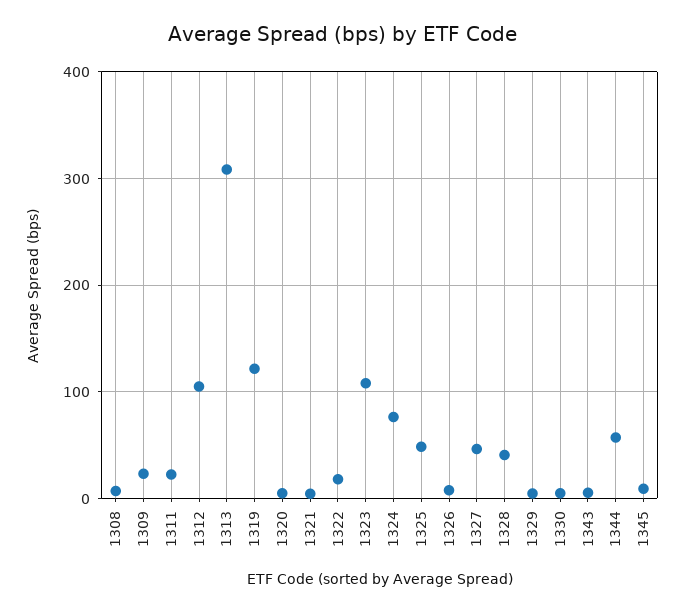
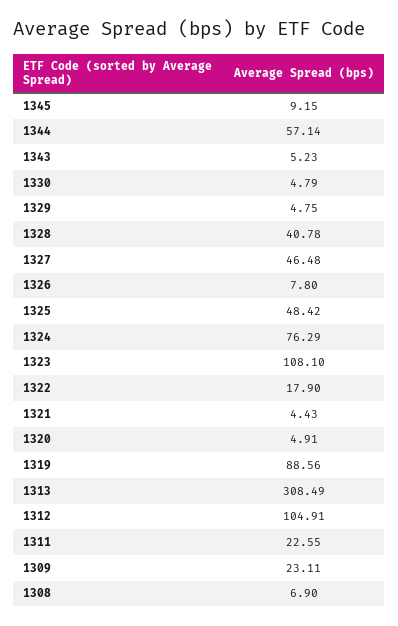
  {
    "1308": 6.9,
    "1309": 23.11,
    "1311": 22.55,
    "1312": 104.91,
    "1313": 308.49,
-   "1319": 120,
+   "1319": 88.56,
    "1320": 4.91,
    "1321": 4.43,
    "1322": 17.9,
    "1323": 108.1,
    "1324": 76.29,
    "1325": 48.42,
    "1326": 7.8,
    "1327": 46.48,
    "1328": 40.78,
    "1329": 4.75,
    "1330": 4.79,
    "1343": 5.23,
    "1344": 57.14,
    "1345": 9.15
  }

